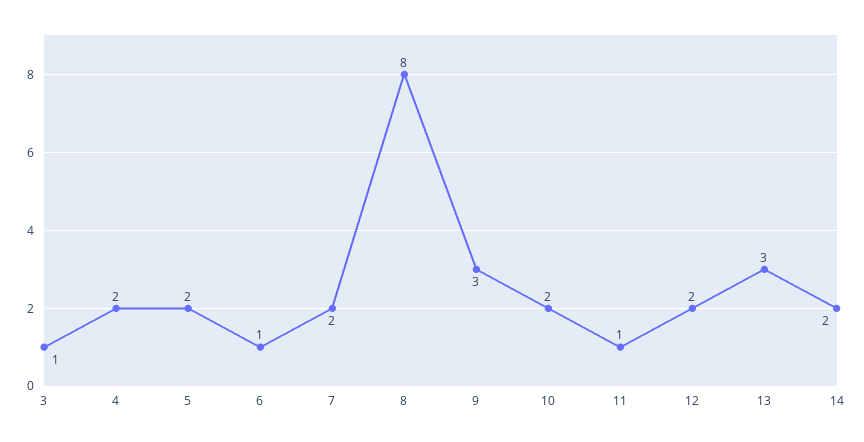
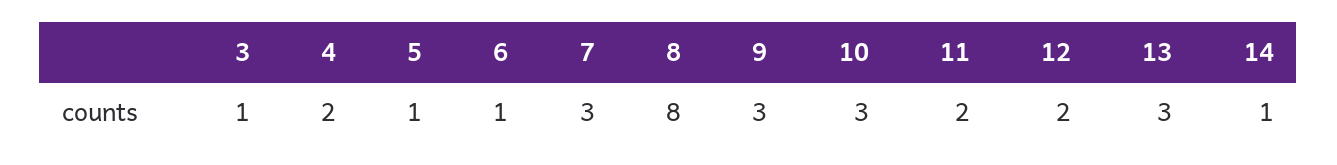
  {
    "3": 1,
    "4": 2,
-   "5": 2,
+   "5": 1,
    "6": 1,
-   "7": 2,
+   "7": 3,
    "8": 8,
    "9": 3,
-   "10": 2,
+   "10": 3,
-   "11": 1,
+   "11": 2,
    "12": 2,
    "13": 3,
-   "14": 2
+   "14": 1
  }

